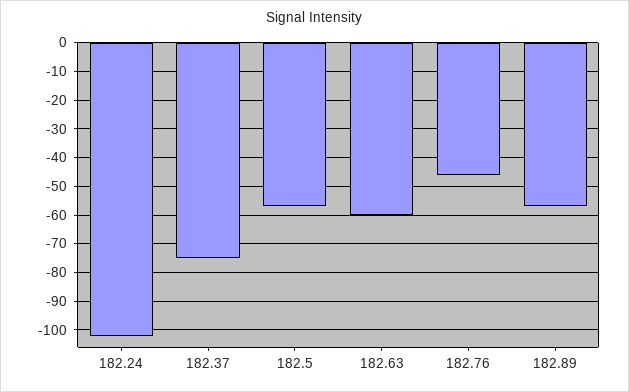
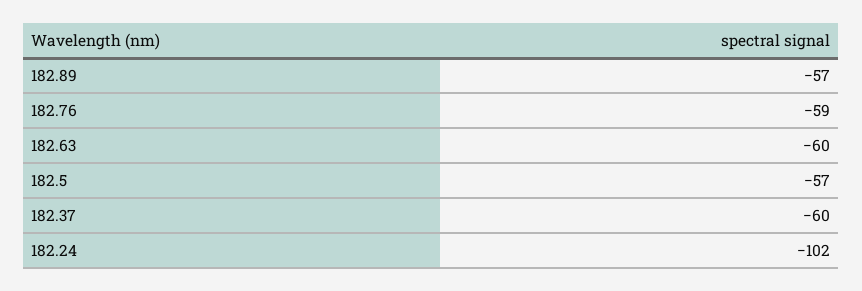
  {
    "182.24": -102,
-   "182.37": -75,
+   "182.37": -60,
    "182.5": -57,
    "182.63": -60,
-   "182.76": -45,
+   "182.76": -59,
    "182.89": -57
  }

